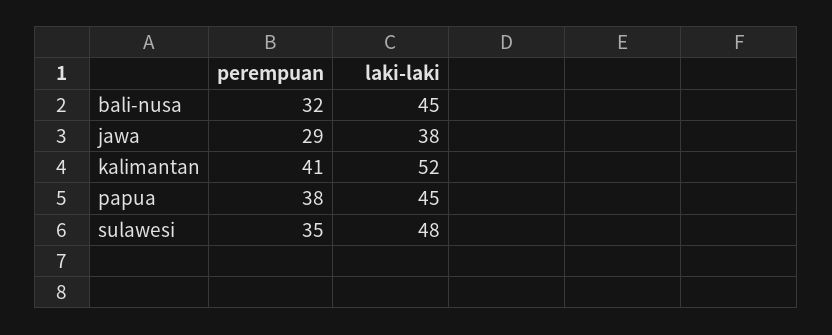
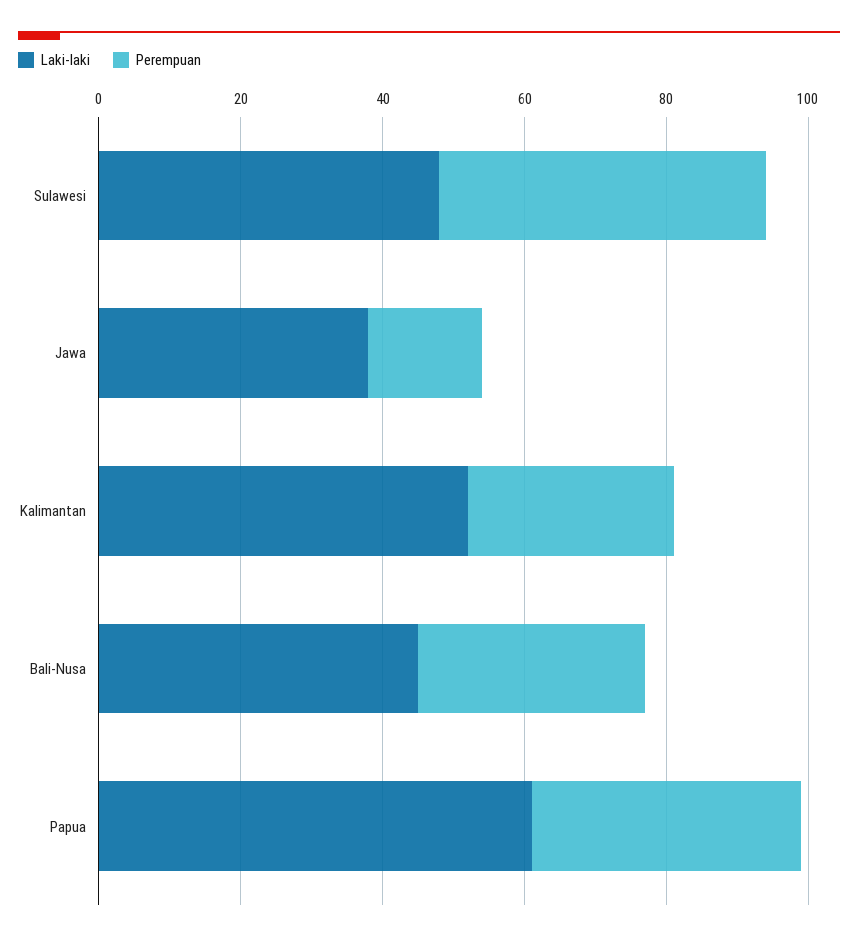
  {
    "perempuan": {
      "bali-nusa": 32,
-     "jawa": 29,
+     "jawa": 15,
-     "kalimantan": 41,
+     "kalimantan": 30,
      "papua": 38,
-     "sulawesi": 35
+     "sulawesi": 45
    },
    "laki-laki": {
      "bali-nusa": 45,
      "jawa": 38,
      "kalimantan": 52,
-     "papua": 45,
+     "papua": 60,
      "sulawesi": 48
    }
  }

